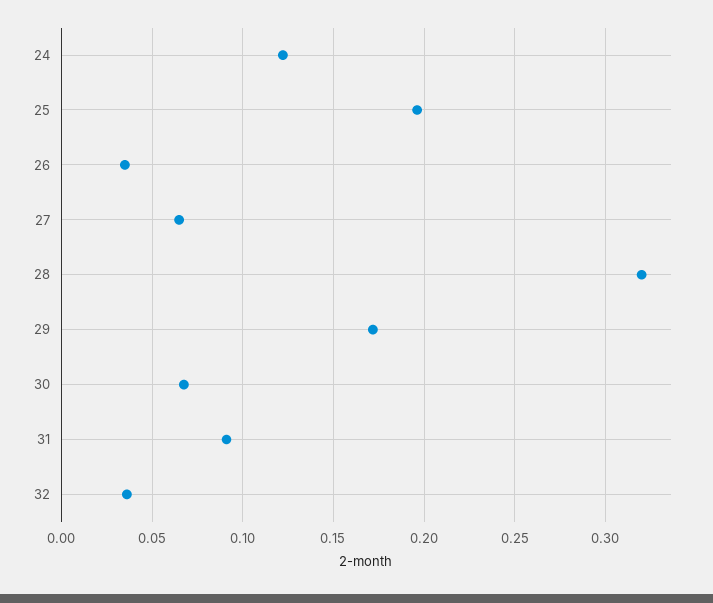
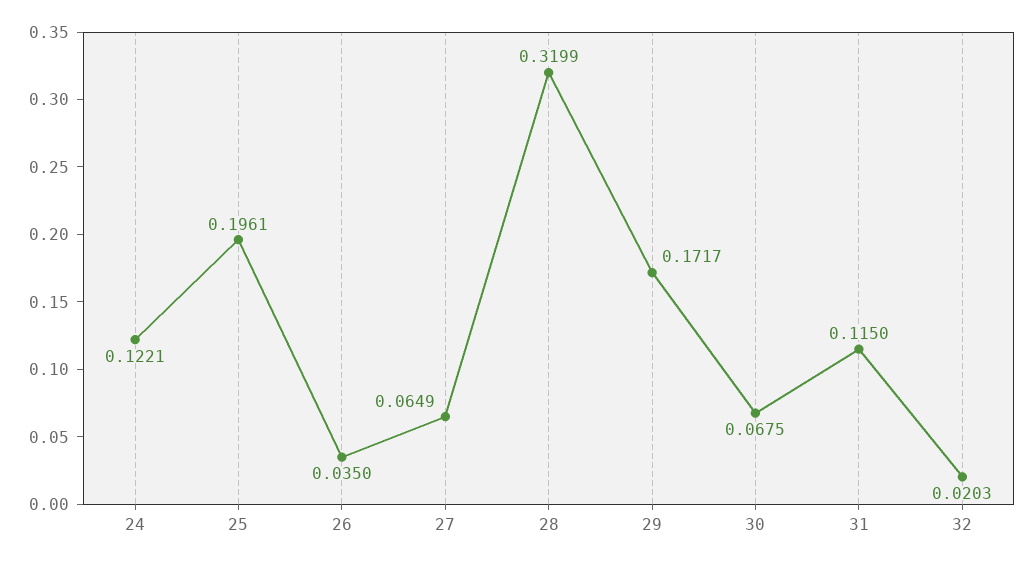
  {
    "24": 0.1221,
    "25": 0.1961,
    "26": 0.035,
    "27": 0.0649,
    "28": 0.3199,
    "29": 0.1717,
    "30": 0.0675,
-   "31": 0.09,
+   "31": 0.115,
-   "32": 0.035
+   "32": 0.0203
  }

